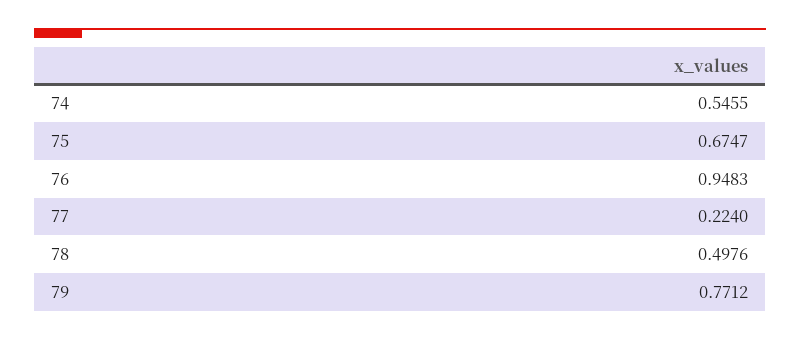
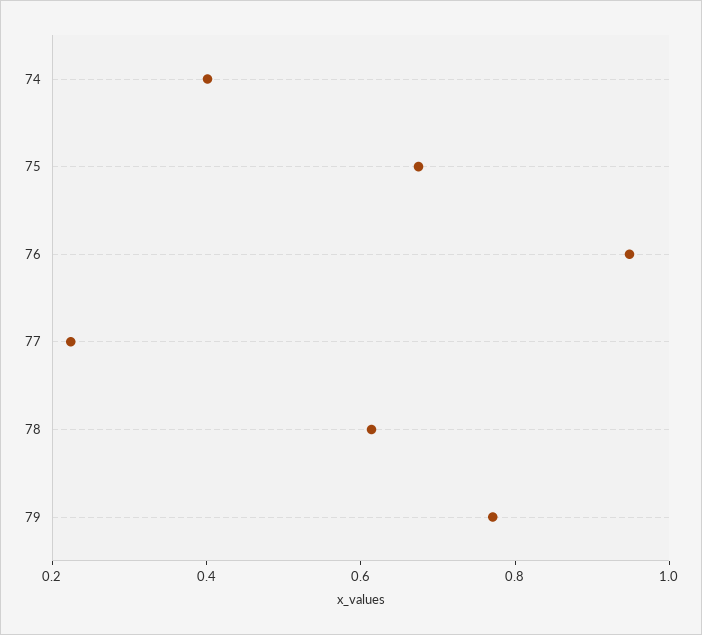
  {
-   "74": 0.5455,
+   "74": 0.4,
    "75": 0.6747,
    "76": 0.9483,
    "77": 0.224,
-   "78": 0.4976,
+   "78": 0.6,
    "79": 0.7712
  }

